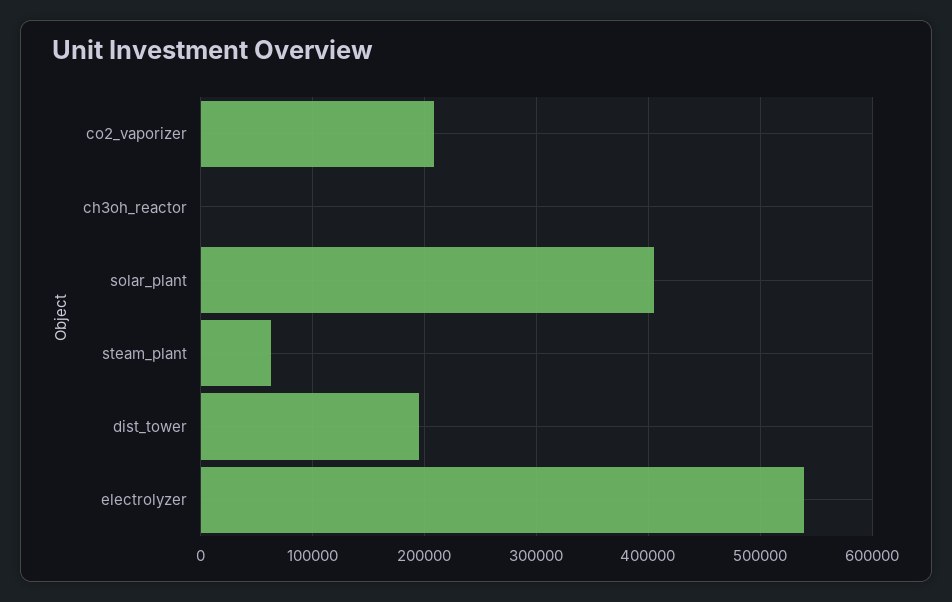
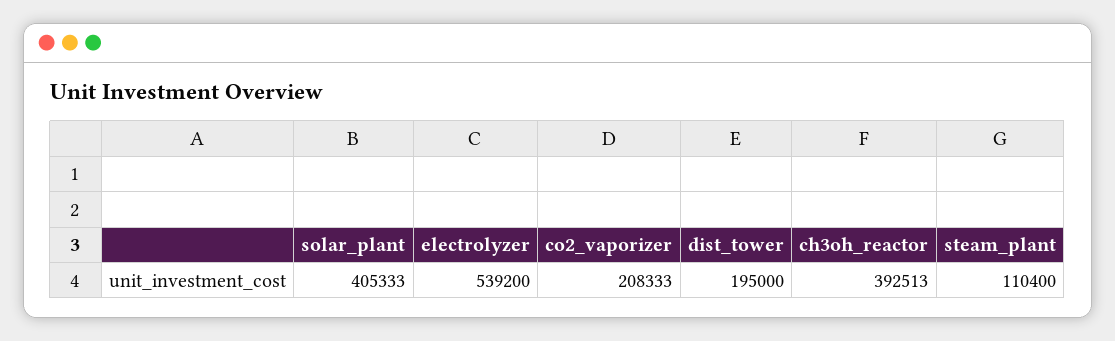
  {
    "co2_vaporizer": 208333,
-   "ch3oh_reactor": 0,
+   "ch3oh_reactor": 392513,
    "solar_plant": 405333,
-   "steam_plant": 60000,
+   "steam_plant": 110400,
    "dist_tower": 195000,
    "electrolyzer": 539200
  }

